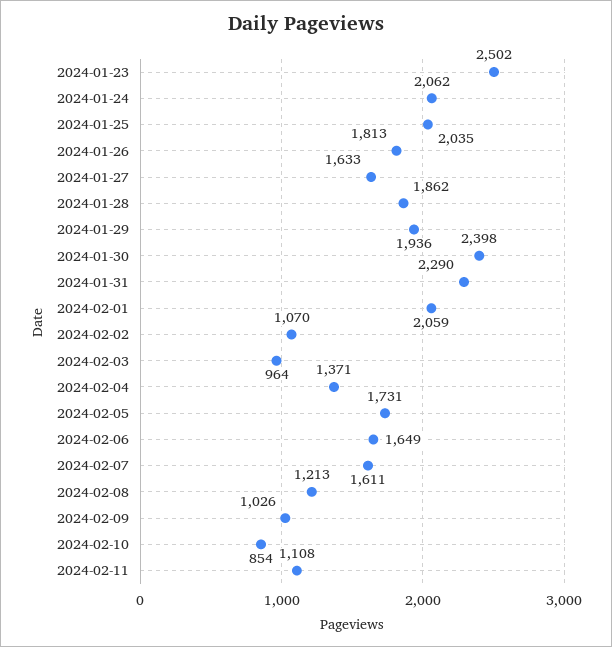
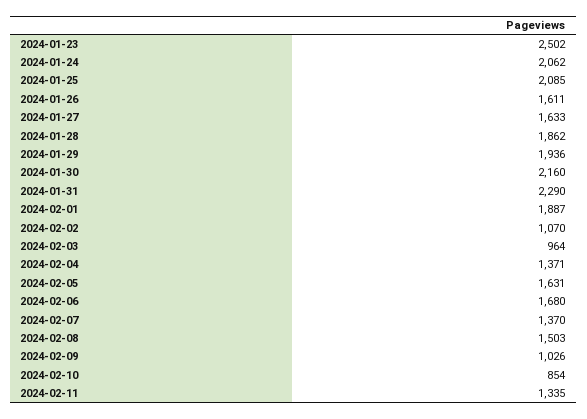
  {
    "2024-01-23": 2502,
    "2024-01-24": 2062,
-   "2024-01-25": 2035,
+   "2024-01-25": 2085,
-   "2024-01-26": 1813,
+   "2024-01-26": 1611,
    "2024-01-27": 1633,
    "2024-01-28": 1862,
    "2024-01-29": 1936,
-   "2024-01-30": 2398,
+   "2024-01-30": 2160,
    "2024-01-31": 2290,
-   "2024-02-01": 2059,
+   "2024-02-01": 1887,
    "2024-02-02": 1070,
    "2024-02-03": 964,
    "2024-02-04": 1371,
-   "2024-02-05": 1731,
+   "2024-02-05": 1631,
-   "2024-02-06": 1649,
+   "2024-02-06": 1680,
-   "2024-02-07": 1611,
+   "2024-02-07": 1370,
-   "2024-02-08": 1213,
+   "2024-02-08": 1503,
    "2024-02-09": 1026,
    "2024-02-10": 854,
-   "2024-02-11": 1108
+   "2024-02-11": 1335
  }

